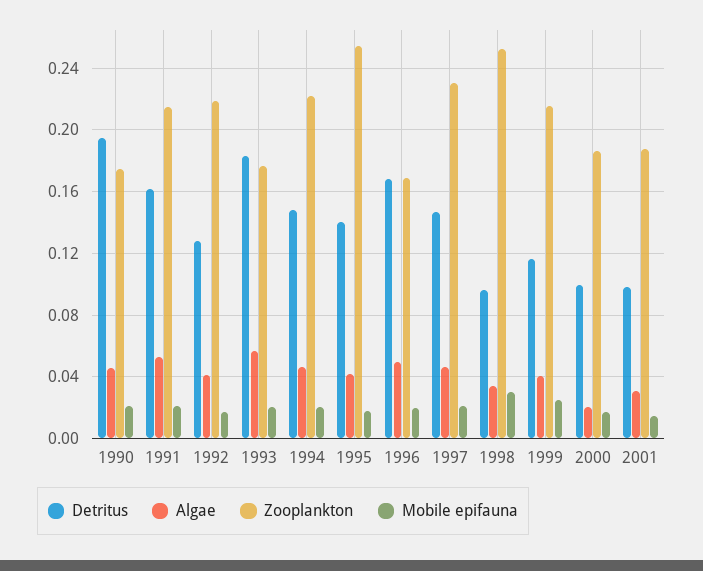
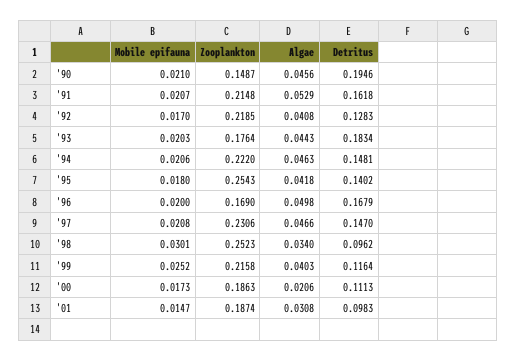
  {
    "Detritus": {
      "1990": 0.1946,
      "1991": 0.1618,
      "1992": 0.1283,
      "1993": 0.1834,
      "1994": 0.1481,
      "1995": 0.1402,
      "1996": 0.1679,
      "1997": 0.147,
      "1998": 0.0962,
      "1999": 0.1164,
-     "2000": 0.1,
+     "2000": 0.1113,
      "2001": 0.0983
    },
    "Algae": {
      "1990": 0.0456,
      "1991": 0.0529,
      "1992": 0.0408,
-     "1993": 0.055,
+     "1993": 0.0443,
      "1994": 0.0463,
      "1995": 0.0418,
      "1996": 0.0498,
      "1997": 0.0466,
      "1998": 0.034,
      "1999": 0.0403,
      "2000": 0.0206,
      "2001": 0.0308
    },
    "Zooplankton": {
-     "1990": 0.175,
+     "1990": 0.1487,
      "1991": 0.2148,
      "1992": 0.2185,
      "1993": 0.1764,
      "1994": 0.222,
      "1995": 0.2543,
      "1996": 0.169,
      "1997": 0.2306,
      "1998": 0.2523,
      "1999": 0.2158,
      "2000": 0.1863,
      "2001": 0.1874
    },
    "Mobile epifauna": {
      "1990": 0.021,
      "1991": 0.0207,
      "1992": 0.017,
      "1993": 0.0203,
      "1994": 0.0206,
      "1995": 0.018,
      "1996": 0.02,
      "1997": 0.0208,
      "1998": 0.0301,
      "1999": 0.0252,
      "2000": 0.0173,
      "2001": 0.0147
    }
  }

